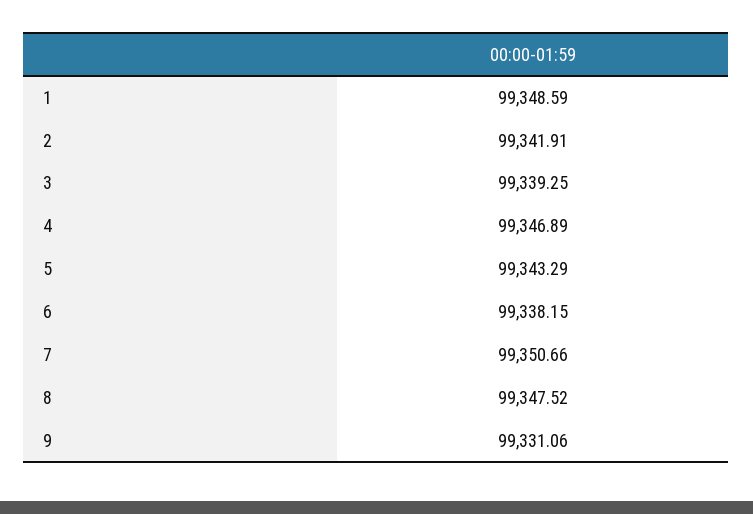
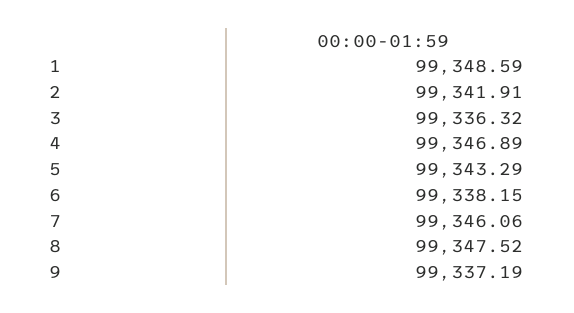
  {
    "1": 99348.59,
    "2": 99341.91,
-   "3": 99339.25,
+   "3": 99336.32,
    "4": 99346.89,
    "5": 99343.29,
    "6": 99338.15,
-   "7": 99350.66,
+   "7": 99346.06,
    "8": 99347.52,
-   "9": 99331.06
+   "9": 99337.19
  }

